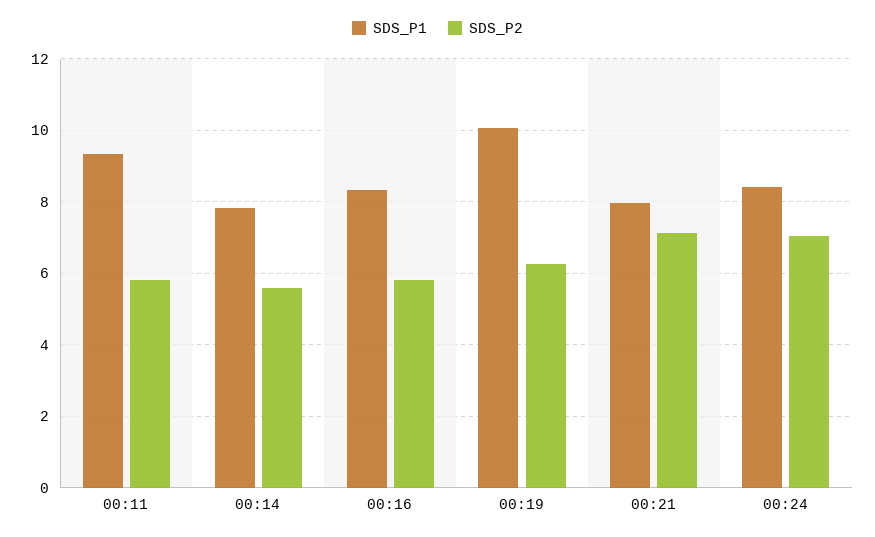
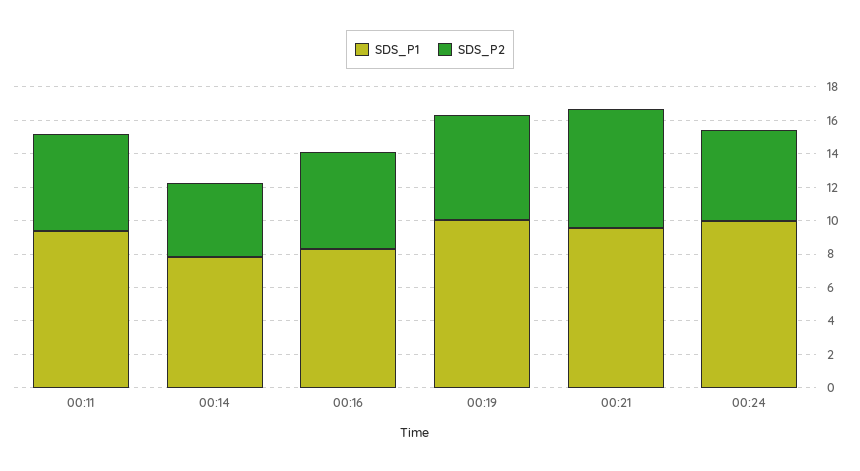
  {
    "SDS_P1": {
      "00:11": 9.4,
      "00:14": 7.8,
      "00:16": 8.4,
      "00:19": 10,
-     "00:21": 8,
+     "00:21": 9.5,
-     "00:24": 8.4
+     "00:24": 10
    },
    "SDS_P2": {
      "00:11": 5.8,
-     "00:14": 5.6,
+     "00:14": 4.5,
      "00:16": 5.8,
      "00:19": 6.2,
      "00:21": 7.2,
-     "00:24": 7
+     "00:24": 5.5
    }
  }

